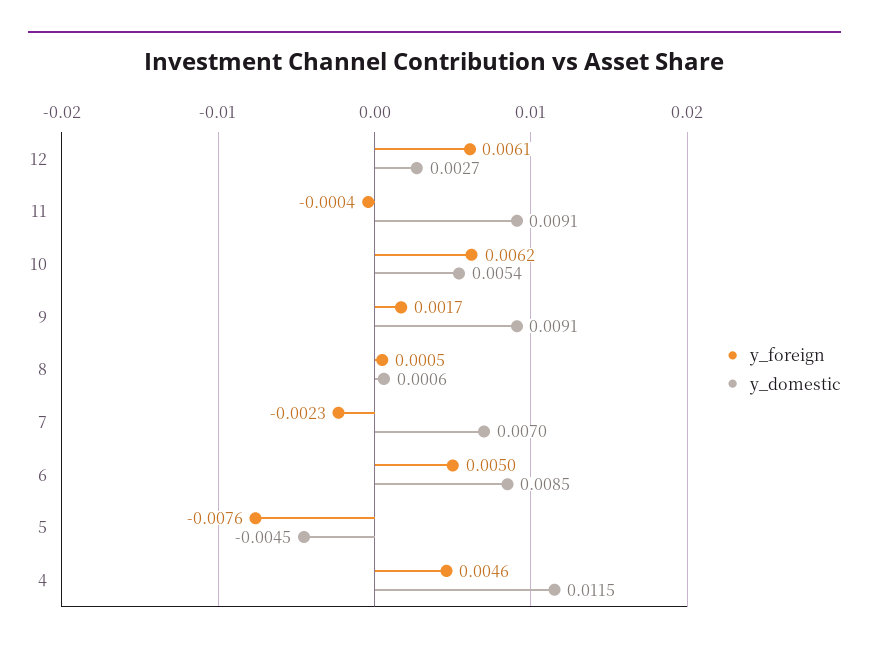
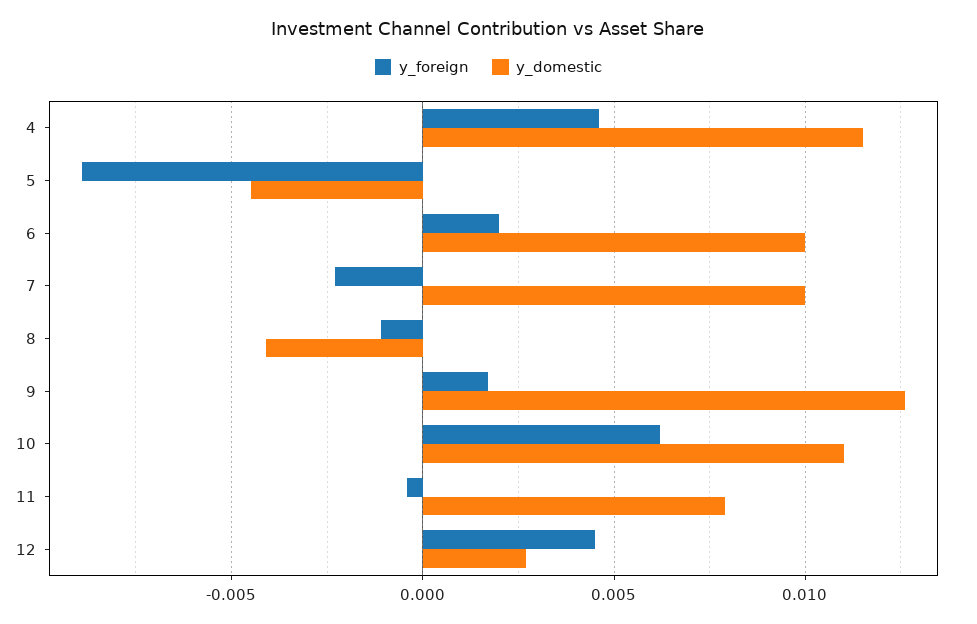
  {
    "y_foreign": {
-     "12": 0.0061,
+     "12": 0.0045,
      "11": -0.0004,
      "10": 0.0062,
      "9": 0.0017,
-     "8": 0.0005,
+     "8": -0.001,
      "7": -0.0023,
-     "6": 0.005,
+     "6": 0.002,
-     "5": -0.0076,
+     "5": -0.009,
      "4": 0.0046
    },
    "y_domestic": {
      "12": 0.0027,
-     "11": 0.0091,
+     "11": 0.008,
-     "10": 0.0054,
+     "10": 0.011,
-     "9": 0.0091,
+     "9": 0.0125,
-     "8": 0.0006,
+     "8": -0.004,
-     "7": 0.007,
+     "7": 0.01,
-     "6": 0.0085,
+     "6": 0.01,
      "5": -0.0045,
      "4": 0.0115
    }
  }

